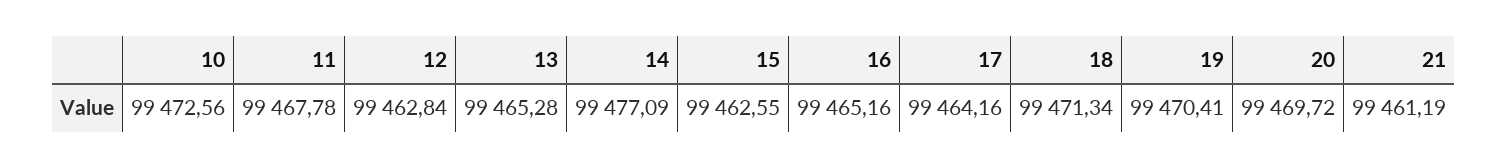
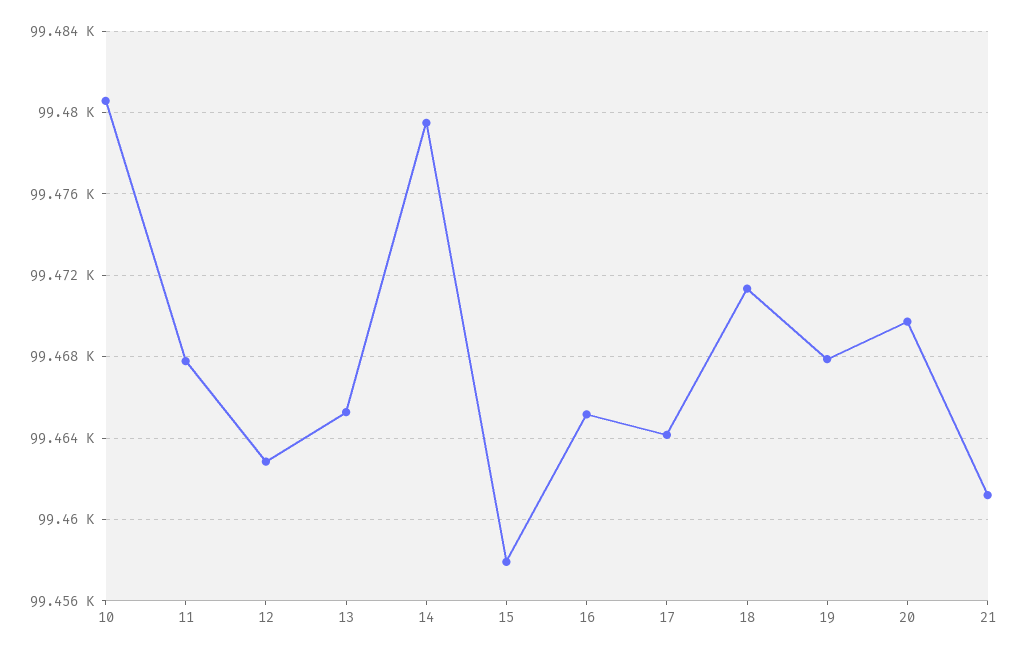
  {
-   "10": 99472.56,
+   "10": 99480.5,
    "11": 99467.78,
    "12": 99462.84,
    "13": 99465.28,
-   "14": 99477.09,
+   "14": 99479.5,
-   "15": 99462.55,
+   "15": 99458,
    "16": 99465.16,
    "17": 99464.16,
    "18": 99471.34,
-   "19": 99470.41,
+   "19": 99468,
    "20": 99469.72,
    "21": 99461.19
  }

